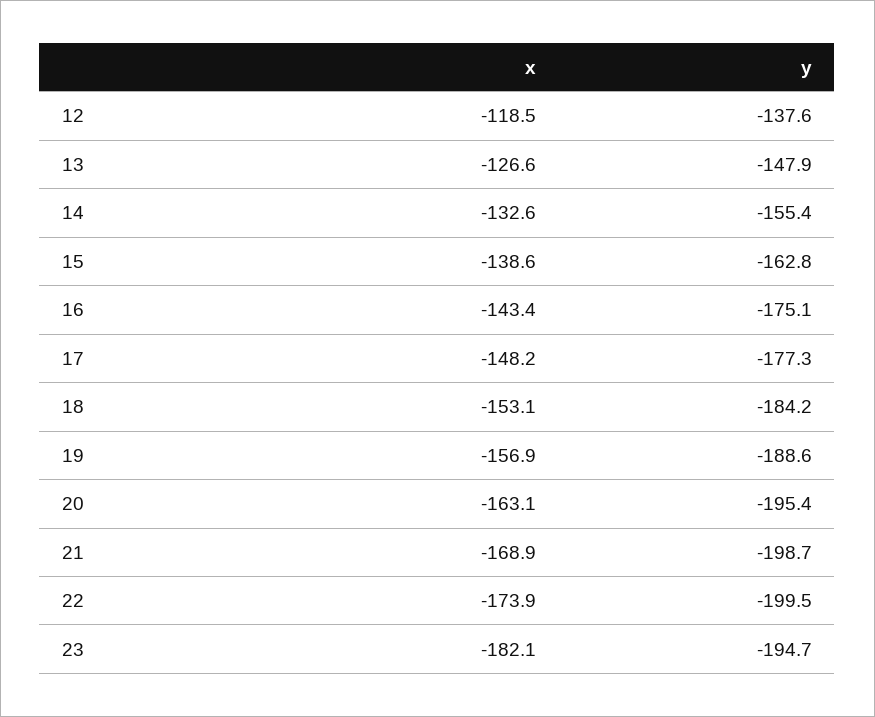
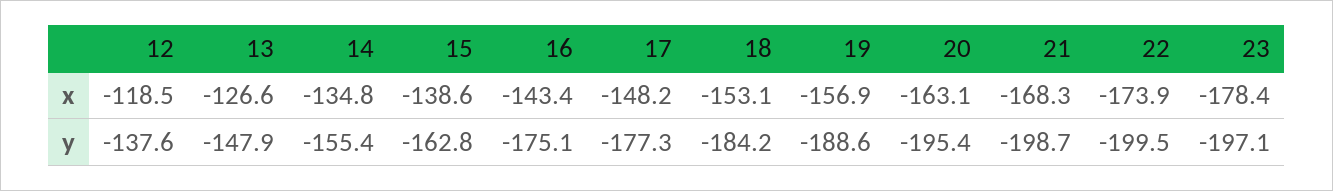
  {
    "x": {
      "12": -118.5,
      "13": -126.6,
-     "14": -132.6,
+     "14": -134.8,
      "15": -138.6,
      "16": -143.4,
      "17": -148.2,
      "18": -153.1,
      "19": -156.9,
      "20": -163.1,
-     "21": -168.9,
+     "21": -168.3,
      "22": -173.9,
-     "23": -182.1
+     "23": -178.4
    },
    "y": {
      "12": -137.6,
      "13": -147.9,
      "14": -155.4,
      "15": -162.8,
      "16": -175.1,
      "17": -177.3,
      "18": -184.2,
      "19": -188.6,
      "20": -195.4,
      "21": -198.7,
      "22": -199.5,
-     "23": -194.7
+     "23": -197.1
    }
  }

